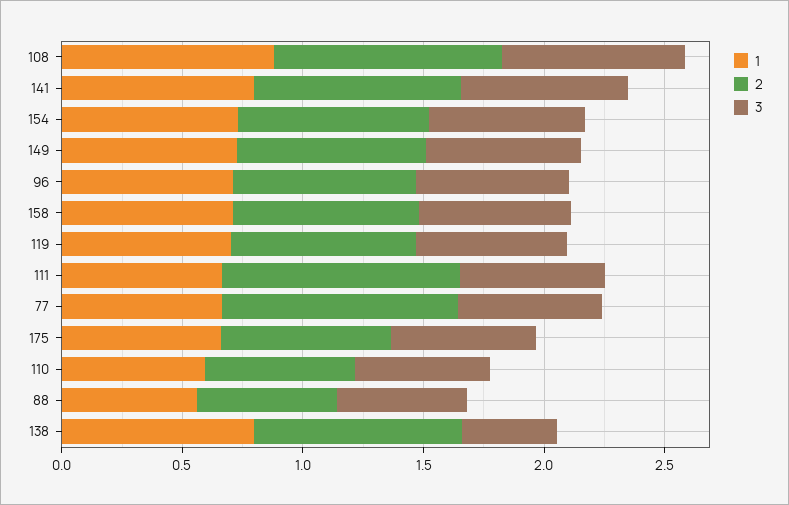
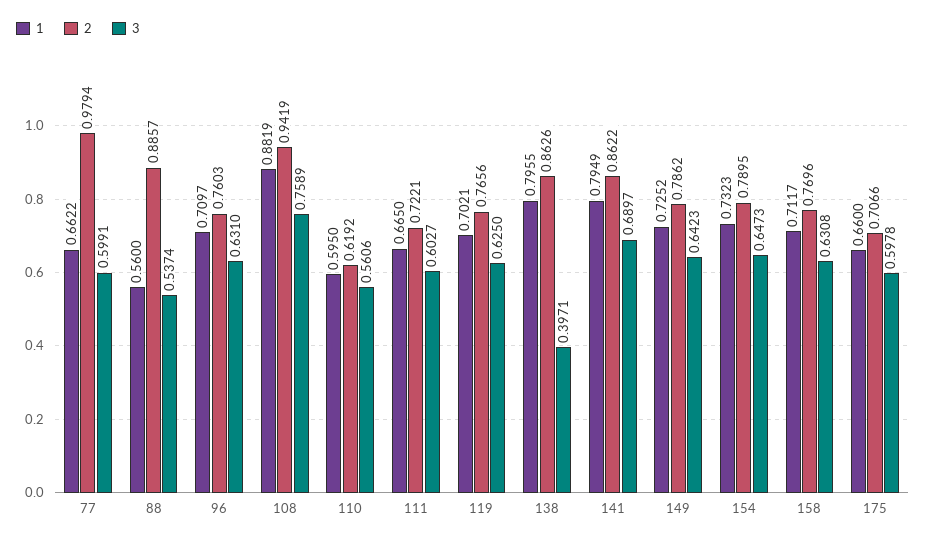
  {
    "1": {
      "108": 0.8819,
      "141": 0.7949,
      "154": 0.7323,
      "149": 0.7252,
      "96": 0.7097,
      "158": 0.7117,
      "119": 0.7021,
      "111": 0.665,
      "77": 0.6622,
      "175": 0.66,
      "110": 0.595,
      "88": 0.56,
      "138": 0.7955
    },
    "2": {
      "108": 0.9419,
      "141": 0.8622,
      "154": 0.7895,
      "149": 0.7862,
      "96": 0.7603,
      "158": 0.7696,
      "119": 0.7656,
-     "111": 1,
+     "111": 0.7221,
      "77": 0.9794,
      "175": 0.7066,
      "110": 0.6192,
-     "88": 0.6,
+     "88": 0.8857,
      "138": 0.8626
    },
    "3": {
      "108": 0.7589,
      "141": 0.6897,
      "154": 0.6473,
      "149": 0.6423,
      "96": 0.631,
      "158": 0.6308,
      "119": 0.625,
      "111": 0.6027,
      "77": 0.5991,
      "175": 0.5978,
      "110": 0.5606,
      "88": 0.5374,
      "138": 0.3971
    }
  }

